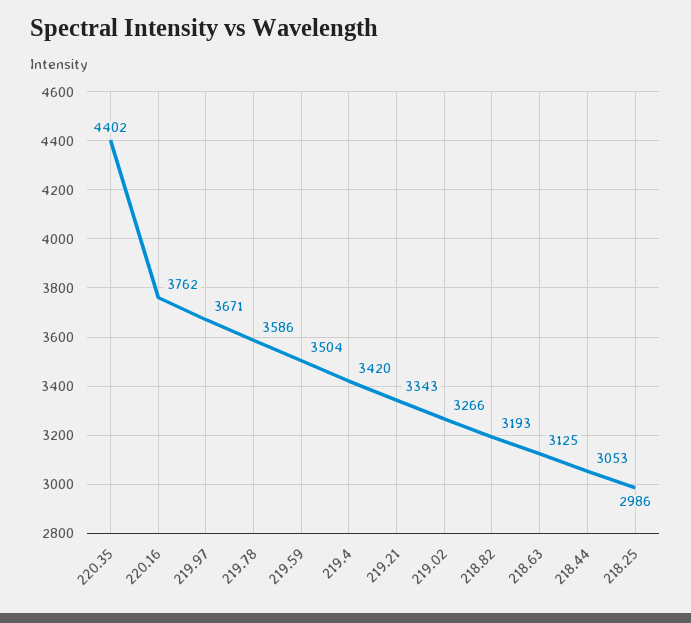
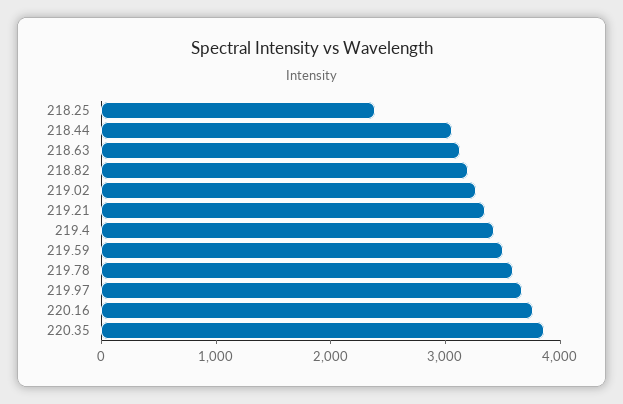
  {
-   "220.35": 4402,
+   "220.35": 3800,
    "220.16": 3762,
    "219.97": 3671,
    "219.78": 3586,
    "219.59": 3504,
    "219.4": 3420,
    "219.21": 3343,
    "219.02": 3266,
    "218.82": 3193,
    "218.63": 3125,
    "218.44": 3053,
-   "218.25": 2986
+   "218.25": 2400
  }

